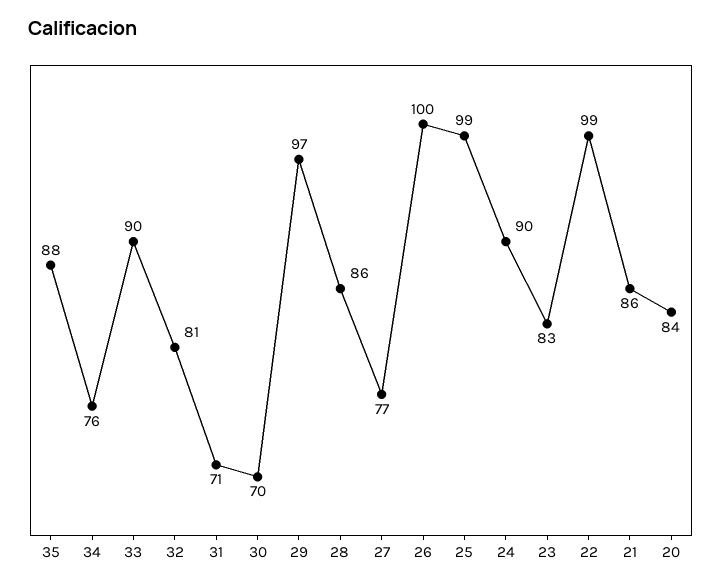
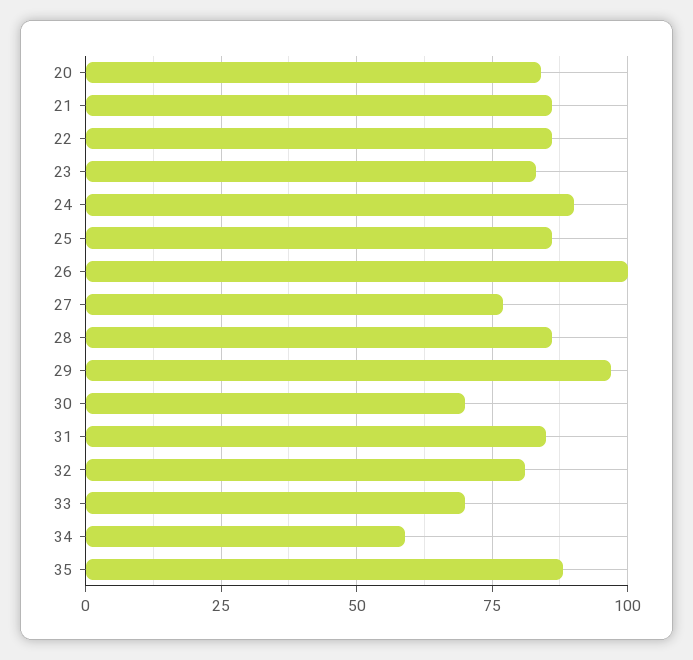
  {
    "35": 88,
-   "34": 76,
+   "34": 60,
-   "33": 90,
+   "33": 70,
    "32": 81,
-   "31": 71,
+   "31": 85,
    "30": 70,
    "29": 97,
    "28": 86,
    "27": 77,
    "26": 100,
-   "25": 99,
+   "25": 85,
    "24": 90,
    "23": 83,
-   "22": 99,
+   "22": 85,
    "21": 86,
    "20": 84
  }

